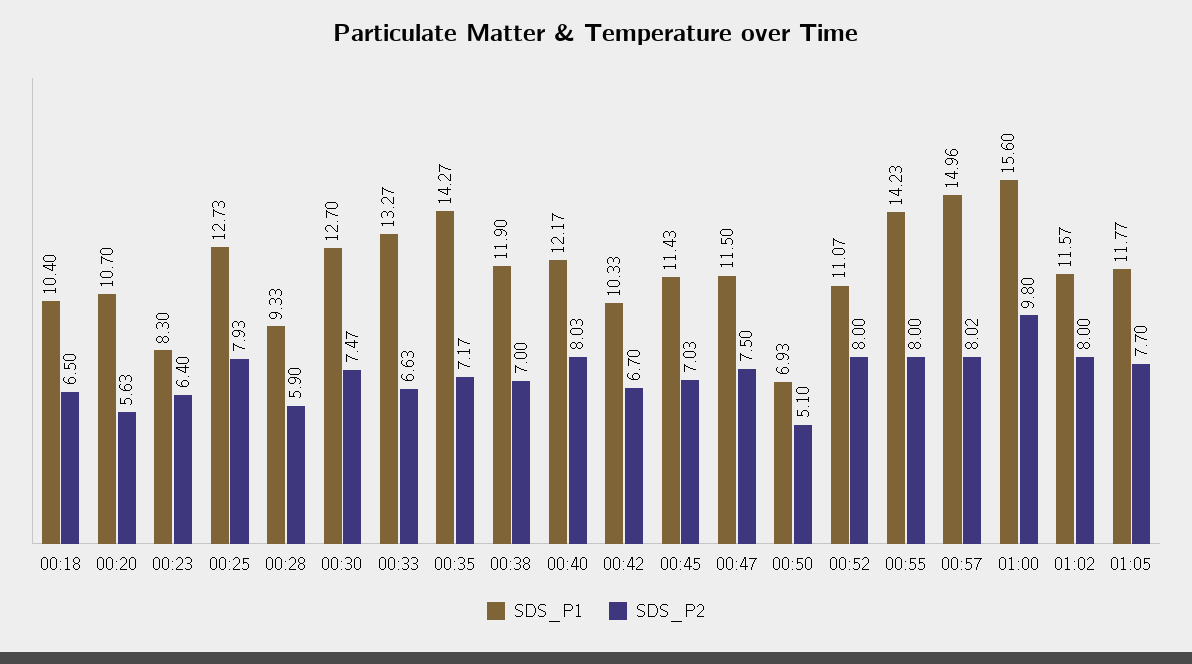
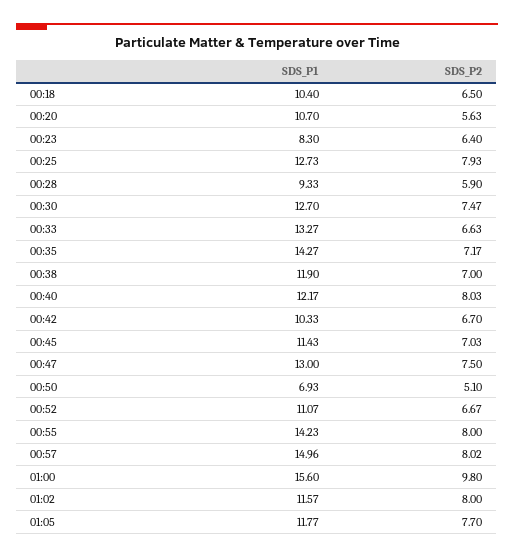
  {
    "SDS_P1": {
      "00:18": 10.4,
      "00:20": 10.7,
      "00:23": 8.3,
      "00:25": 12.73,
      "00:28": 9.33,
      "00:30": 12.7,
      "00:33": 13.27,
      "00:35": 14.27,
      "00:38": 11.9,
      "00:40": 12.17,
      "00:42": 10.33,
      "00:45": 11.43,
-     "00:47": 11.5,
+     "00:47": 13,
      "00:50": 6.93,
      "00:52": 11.07,
      "00:55": 14.23,
      "00:57": 14.96,
      "01:00": 15.6,
      "01:02": 11.57,
      "01:05": 11.77
    },
    "SDS_P2": {
      "00:18": 6.5,
      "00:20": 5.63,
      "00:23": 6.4,
      "00:25": 7.93,
      "00:28": 5.9,
      "00:30": 7.47,
      "00:33": 6.63,
      "00:35": 7.17,
      "00:38": 7,
      "00:40": 8.03,
      "00:42": 6.7,
      "00:45": 7.03,
      "00:47": 7.5,
      "00:50": 5.1,
-     "00:52": 8,
+     "00:52": 6.67,
      "00:55": 8,
      "00:57": 8.02,
      "01:00": 9.8,
      "01:02": 8,
      "01:05": 7.7
    }
  }

